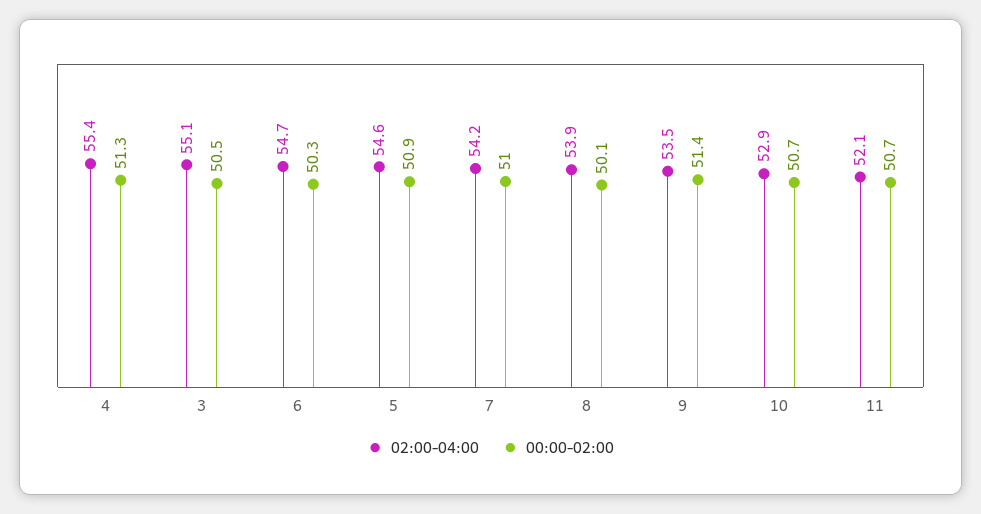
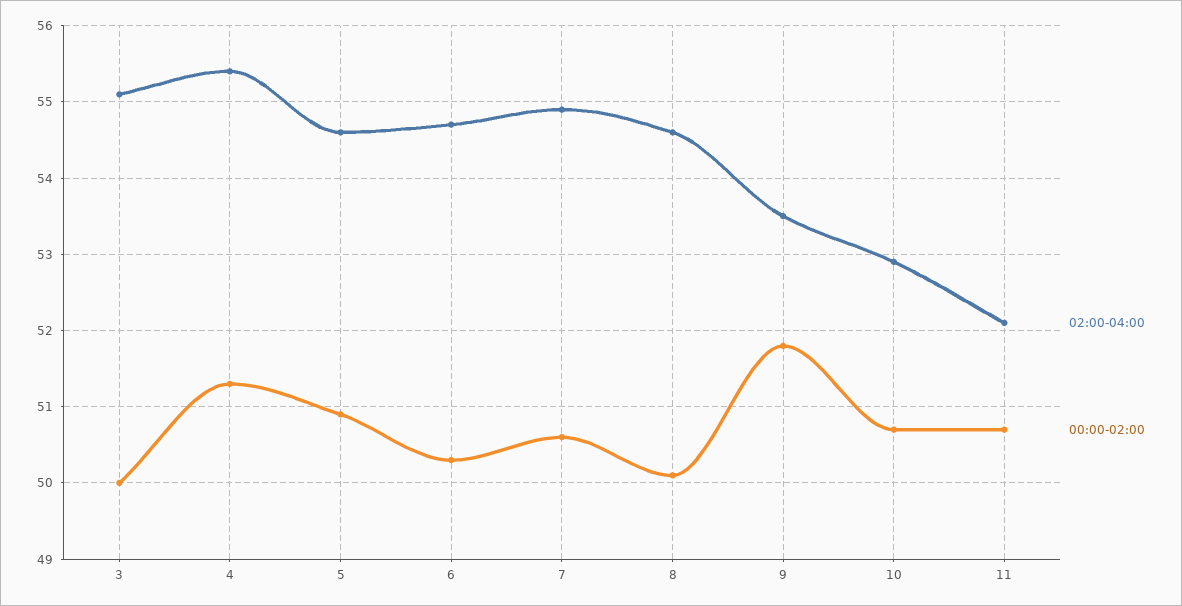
  {
    "02:00-04:00": {
      "4": 55.4,
      "3": 55.1,
      "6": 54.7,
      "5": 54.6,
-     "7": 54.2,
+     "7": 54.9,
-     "8": 53.9,
+     "8": 54.6,
      "9": 53.5,
      "10": 52.9,
      "11": 52.1
    },
    "00:00-02:00": {
      "4": 51.3,
-     "3": 50.5,
+     "3": 50,
      "6": 50.3,
      "5": 50.9,
-     "7": 51,
+     "7": 50.6,
      "8": 50.1,
-     "9": 51.4,
+     "9": 51.8,
      "10": 50.7,
      "11": 50.7
    }
  }

